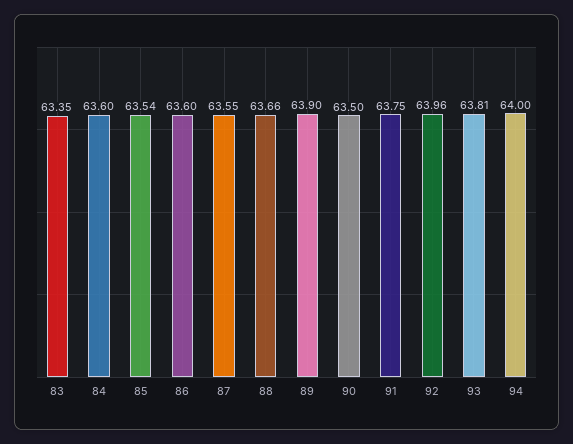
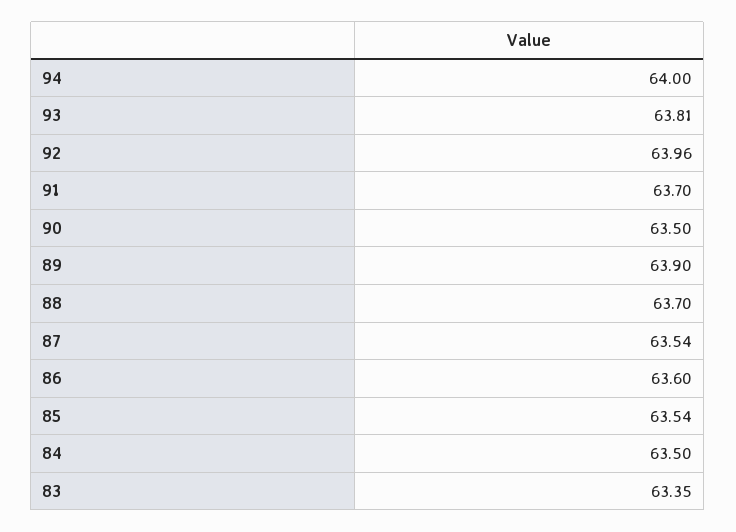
  {
    "83": 63.35,
-   "84": 63.6,
+   "84": 63.5,
    "85": 63.54,
    "86": 63.6,
-   "87": 63.55,
+   "87": 63.54,
-   "88": 63.66,
+   "88": 63.7,
    "89": 63.9,
    "90": 63.5,
-   "91": 63.75,
+   "91": 63.7,
    "92": 63.96,
    "93": 63.81,
    "94": 64
  }

